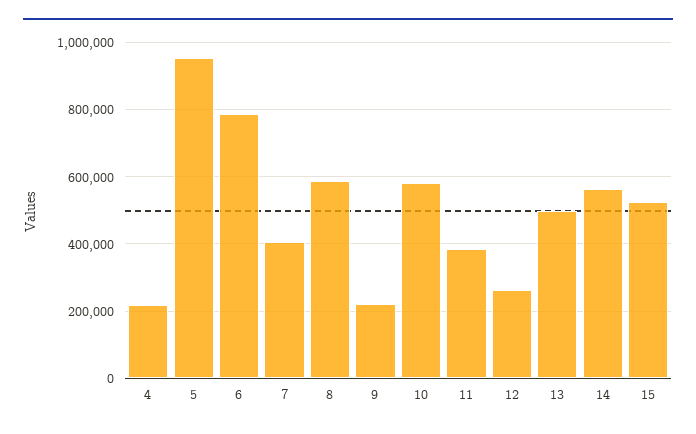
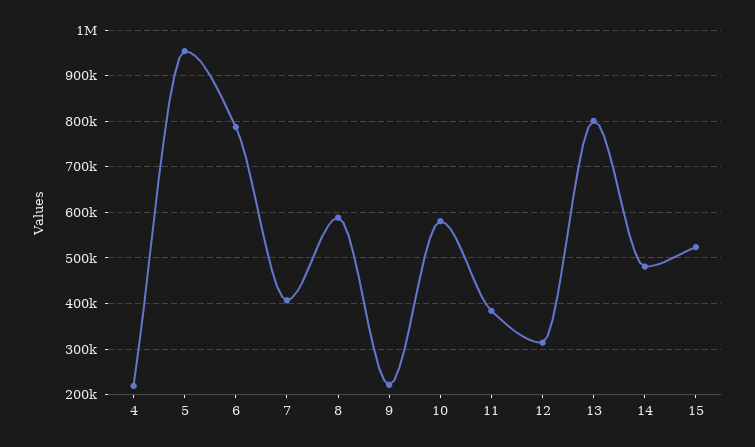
  {
    "4": 220000,
    "5": 960000,
    "6": 780000,
    "7": 400000,
    "8": 580000,
    "9": 220000,
    "10": 580000,
    "11": 380000,
-   "12": 260000,
+   "12": 320000,
-   "13": 500000,
+   "13": 800000,
-   "14": 560000,
+   "14": 480000,
    "15": 520000
  }

